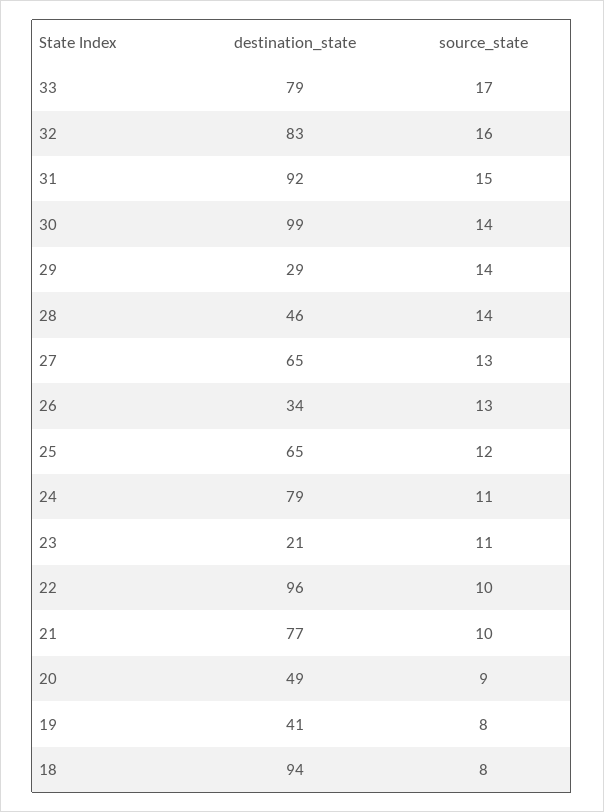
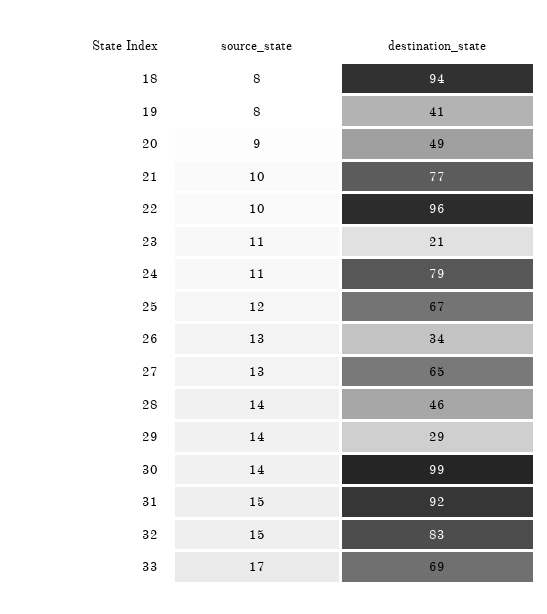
  {
    "destination_state": {
-     "33": 79,
+     "33": 69,
      "32": 83,
      "31": 92,
      "30": 99,
      "29": 29,
      "28": 46,
      "27": 65,
      "26": 34,
-     "25": 65,
+     "25": 67,
      "24": 79,
      "23": 21,
      "22": 96,
      "21": 77,
      "20": 49,
      "19": 41,
      "18": 94
    },
    "source_state": {
      "33": 17,
-     "32": 16,
+     "32": 15,
      "31": 15,
      "30": 14,
      "29": 14,
      "28": 14,
      "27": 13,
      "26": 13,
      "25": 12,
      "24": 11,
      "23": 11,
      "22": 10,
      "21": 10,
      "20": 9,
      "19": 8,
      "18": 8
    }
  }

